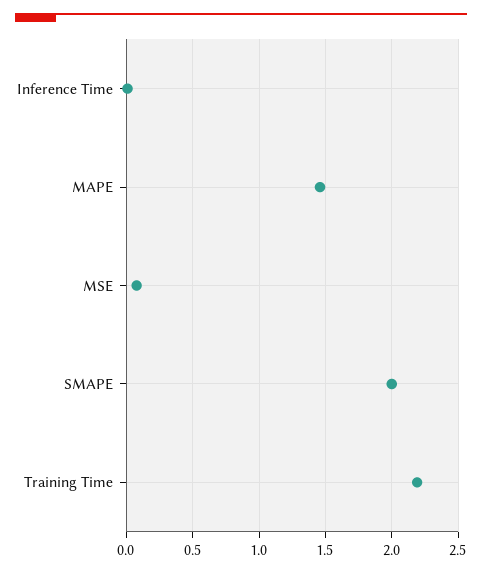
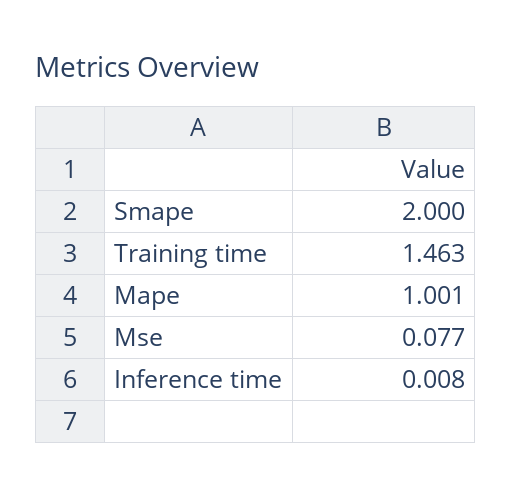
  {
    "Inference Time": 0.008,
-   "MAPE": 1.45,
+   "MAPE": 1.001,
    "MSE": 0.077,
    "SMAPE": 2,
-   "Training Time": 2.2
+   "Training Time": 1.463
  }

